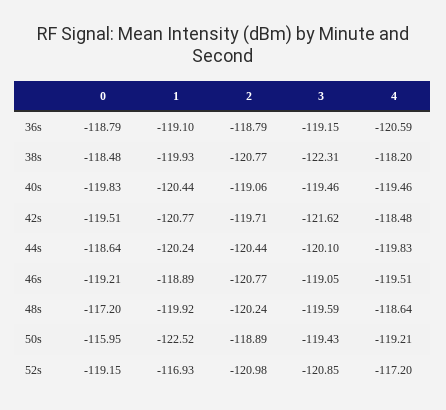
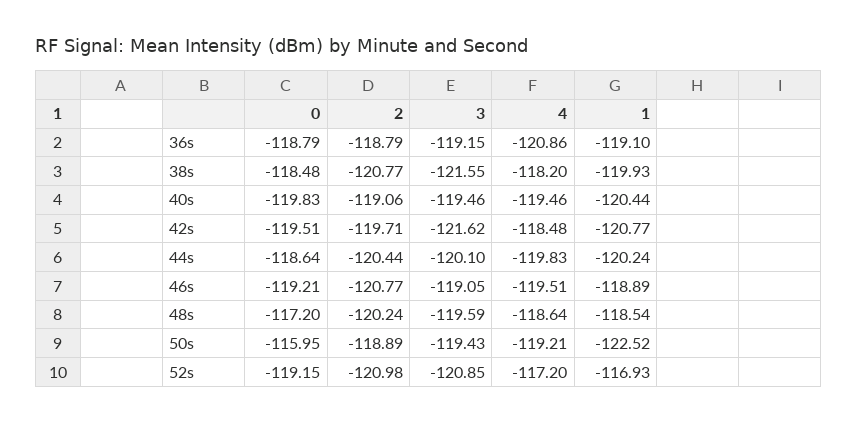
  {
    "0": {
      "36s": -118.79,
      "38s": -118.48,
      "40s": -119.83,
      "42s": -119.51,
      "44s": -118.64,
      "46s": -119.21,
      "48s": -117.2,
      "50s": -115.95,
      "52s": -119.15
    },
    "1": {
      "36s": -119.1,
      "38s": -119.93,
      "40s": -120.44,
      "42s": -120.77,
      "44s": -120.24,
      "46s": -118.89,
-     "48s": -119.92,
+     "48s": -118.54,
      "50s": -122.52,
      "52s": -116.93
    },
    "2": {
      "36s": -118.79,
      "38s": -120.77,
      "40s": -119.06,
      "42s": -119.71,
      "44s": -120.44,
      "46s": -120.77,
      "48s": -120.24,
      "50s": -118.89,
      "52s": -120.98
    },
    "3": {
      "36s": -119.15,
-     "38s": -122.31,
+     "38s": -121.55,
      "40s": -119.46,
      "42s": -121.62,
      "44s": -120.1,
      "46s": -119.05,
      "48s": -119.59,
      "50s": -119.43,
      "52s": -120.85
    },
    "4": {
-     "36s": -120.59,
+     "36s": -120.86,
      "38s": -118.2,
      "40s": -119.46,
      "42s": -118.48,
      "44s": -119.83,
      "46s": -119.51,
      "48s": -118.64,
      "50s": -119.21,
      "52s": -117.2
    }
  }

